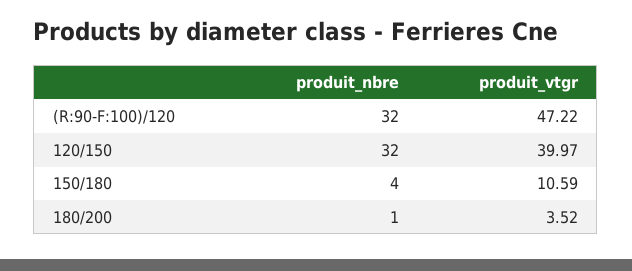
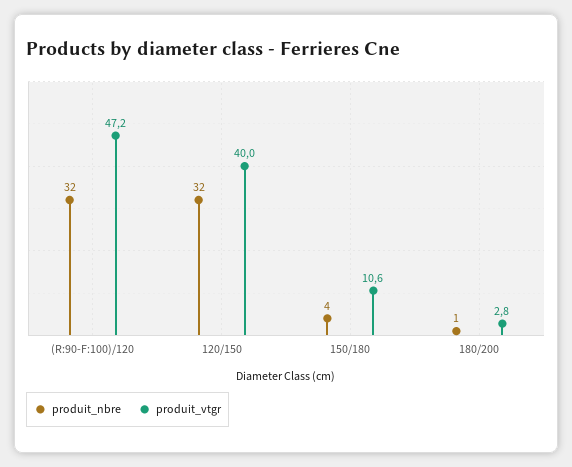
  {
    "produit_nbre": {
      "(R:90-F:100)/120": 32,
      "120/150": 32,
      "150/180": 4,
      "180/200": 1
    },
    "produit_vtgr": {
      "(R:90-F:100)/120": 47.22,
      "120/150": 39.97,
      "150/180": 10.59,
-     "180/200": 3.52
+     "180/200": 2.8
    }
  }

